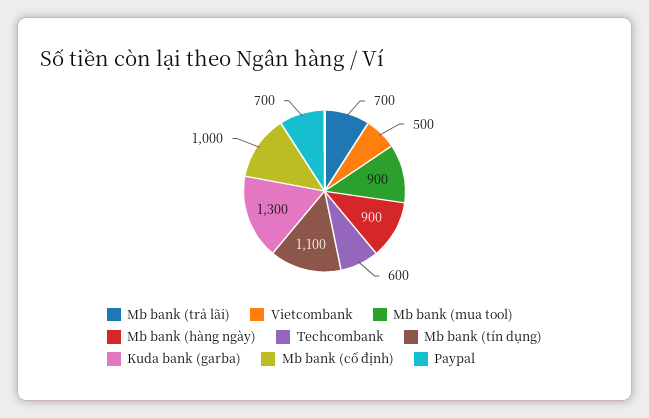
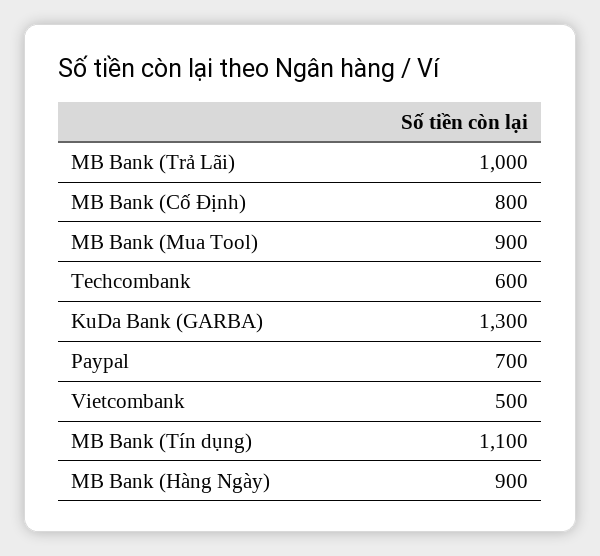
  {
-   "Mb bank (trả lãi)": 700,
+   "Mb bank (trả lãi)": 1000,
    "Vietcombank": 500,
    "Mb bank (mua tool)": 900,
    "Mb bank (hàng ngày)": 900,
    "Techcombank": 600,
    "Mb bank (tín dụng)": 1100,
    "Kuda bank (garba)": 1300,
-   "Mb bank (cố định)": 1000,
+   "Mb bank (cố định)": 800,
    "Paypal": 700
  }

